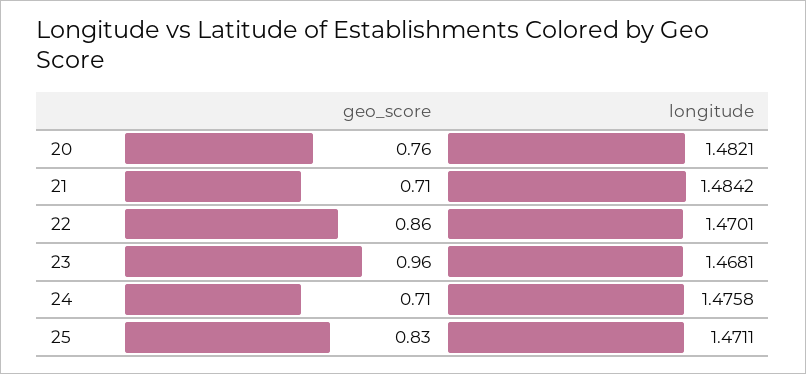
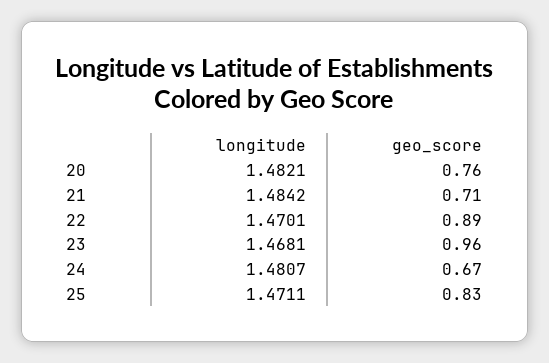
  {
    "geo_score": {
      "20": 0.76,
      "21": 0.71,
-     "22": 0.86,
+     "22": 0.89,
      "23": 0.96,
-     "24": 0.71,
+     "24": 0.67,
      "25": 0.83
    },
    "longitude": {
      "20": 1.4821,
      "21": 1.4842,
      "22": 1.4701,
      "23": 1.4681,
-     "24": 1.4758,
+     "24": 1.4807,
      "25": 1.4711
    }
  }

